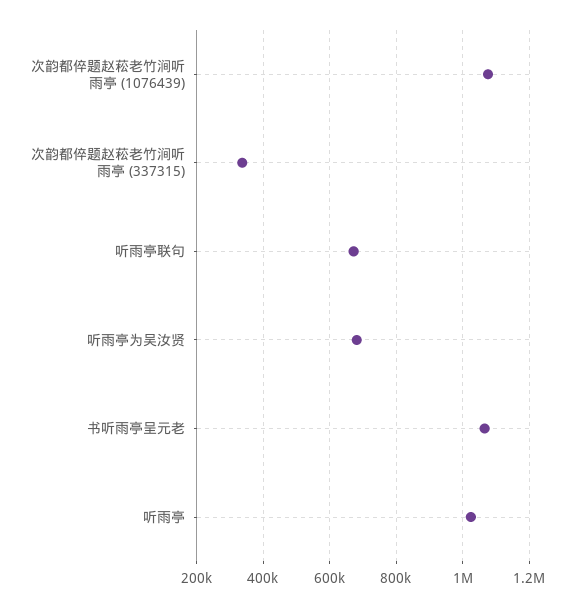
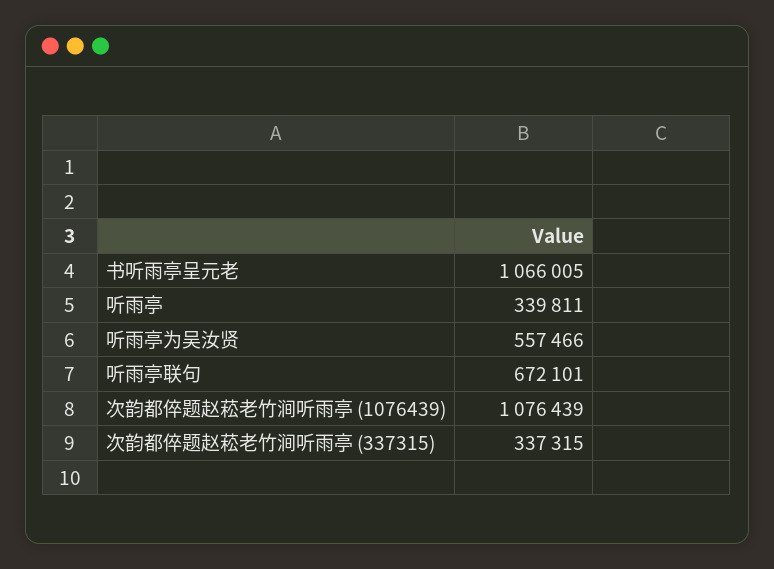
  {
    "次韵都倅题赵菘老竹涧听雨亭 (1076439)": 1076439,
    "次韵都倅题赵菘老竹涧听雨亭 (337315)": 337315,
    "听雨亭联句": 672101,
-   "听雨亭为吴汝贤": 680000,
+   "听雨亭为吴汝贤": 557466,
    "书听雨亭呈元老": 1066005,
-   "听雨亭": 1020000
+   "听雨亭": 339811
  }

